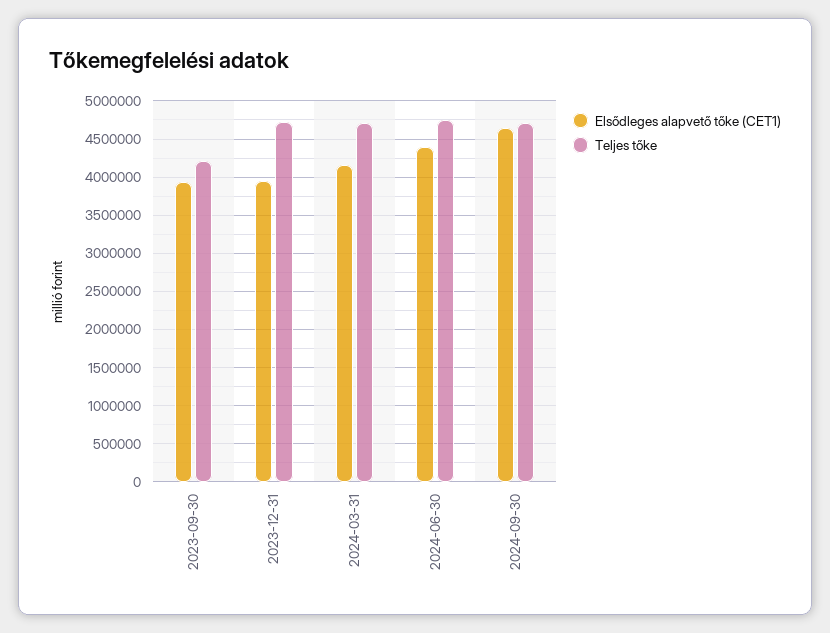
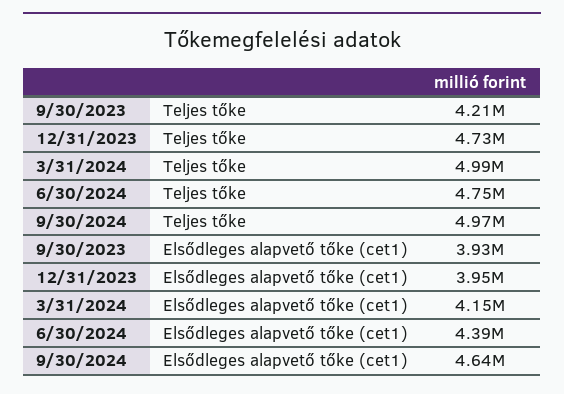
  {
    "Elsődleges alapvető tőke (CET1)": {
      "2023-09-30": 3930000,
      "2023-12-31": 3950000,
      "2024-03-31": 4150000,
      "2024-06-30": 4390000,
      "2024-09-30": 4640000
    },
    "Teljes tőke": {
      "2023-09-30": 4210000,
      "2023-12-31": 4730000,
-     "2024-03-31": 4700000,
+     "2024-03-31": 4990000,
      "2024-06-30": 4750000,
-     "2024-09-30": 4700000
+     "2024-09-30": 4970000
    }
  }

